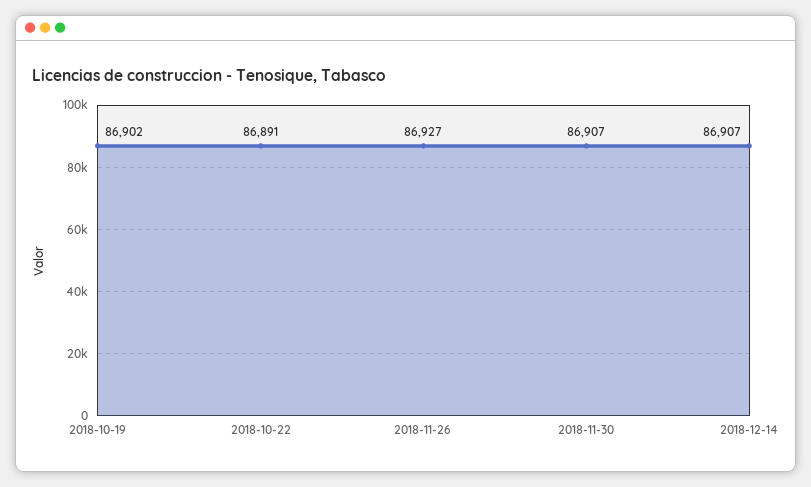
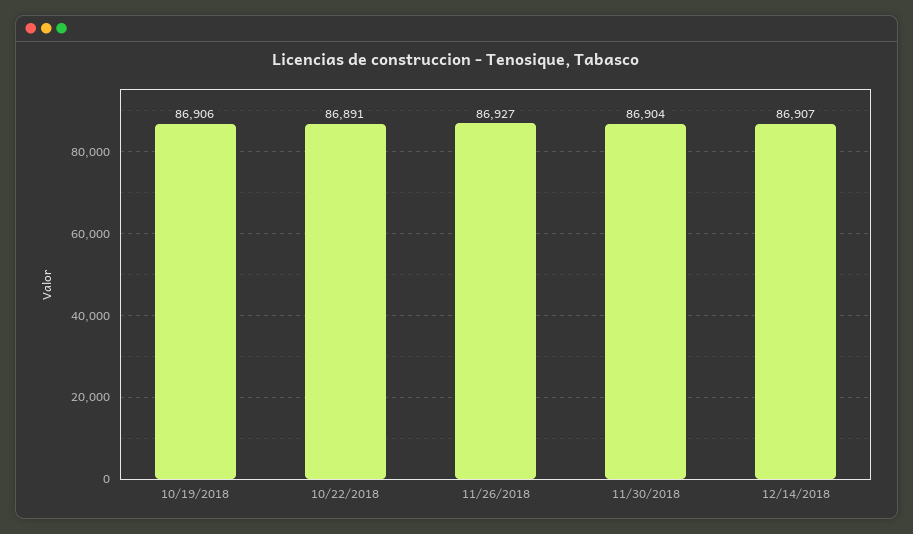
  {
-   "2018-10-19": 86902,
+   "2018-10-19": 86906,
    "2018-10-22": 86891,
    "2018-11-26": 86927,
-   "2018-11-30": 86907,
+   "2018-11-30": 86904,
    "2018-12-14": 86907
  }

